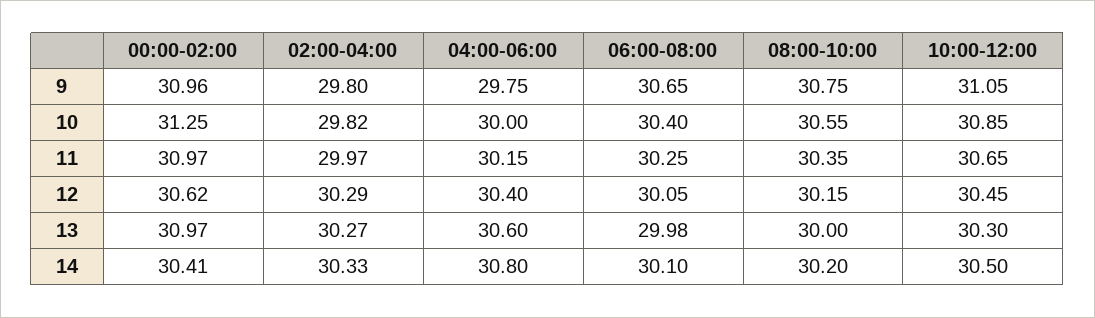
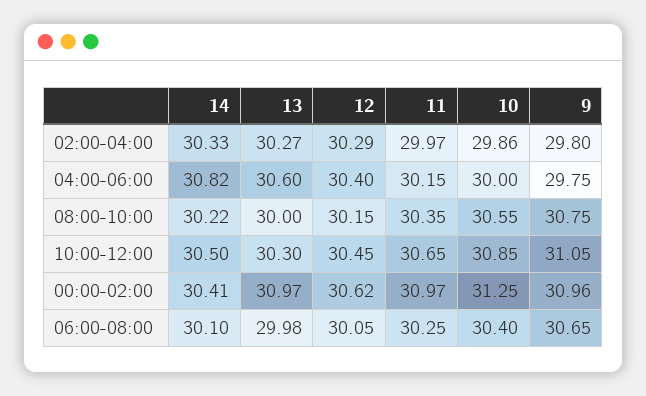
  {
    "00:00-02:00": {
      "9": 30.96,
      "10": 31.25,
      "11": 30.97,
      "12": 30.62,
      "13": 30.97,
      "14": 30.41
    },
    "02:00-04:00": {
      "9": 29.8,
-     "10": 29.82,
+     "10": 29.86,
      "11": 29.97,
      "12": 30.29,
      "13": 30.27,
      "14": 30.33
    },
    "04:00-06:00": {
      "9": 29.75,
      "10": 30,
      "11": 30.15,
      "12": 30.4,
      "13": 30.6,
-     "14": 30.8
+     "14": 30.82
    },
    "06:00-08:00": {
      "9": 30.65,
      "10": 30.4,
      "11": 30.25,
      "12": 30.05,
      "13": 29.98,
      "14": 30.1
    },
    "08:00-10:00": {
      "9": 30.75,
      "10": 30.55,
      "11": 30.35,
      "12": 30.15,
      "13": 30,
-     "14": 30.2
+     "14": 30.22
    },
    "10:00-12:00": {
      "9": 31.05,
      "10": 30.85,
      "11": 30.65,
      "12": 30.45,
      "13": 30.3,
      "14": 30.5
    }
  }

